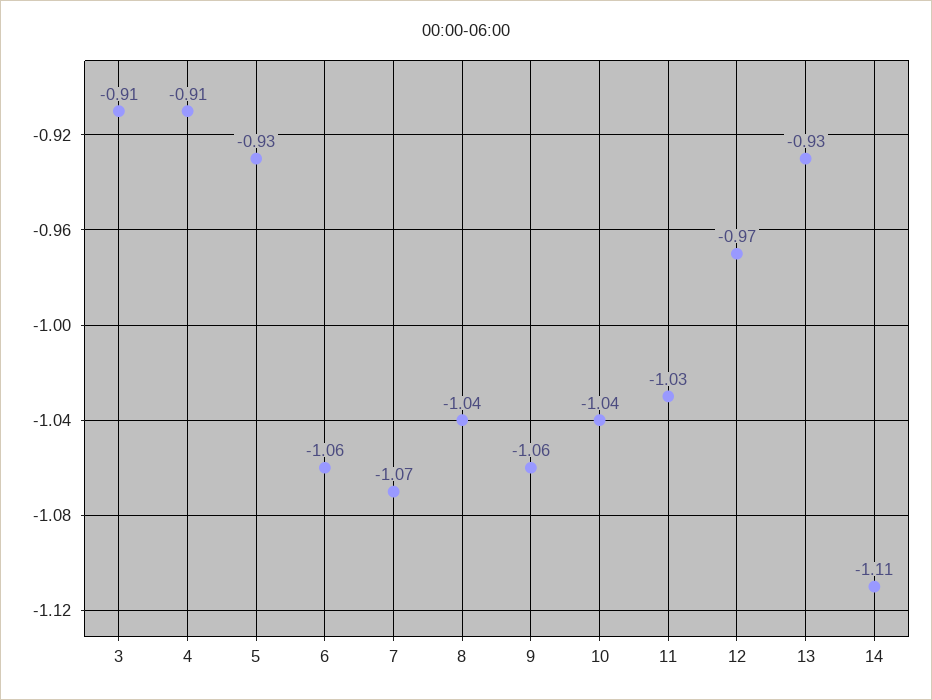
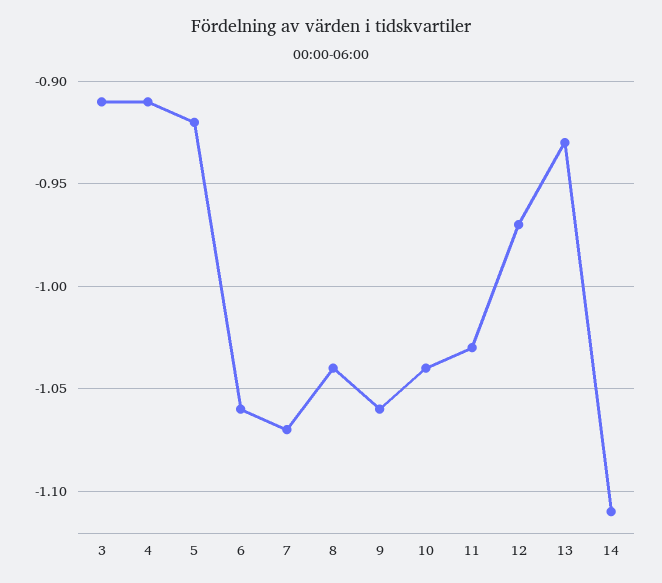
  {
    "3": -0.91,
    "4": -0.91,
-   "5": -0.93,
+   "5": -0.92,
    "6": -1.06,
    "7": -1.07,
    "8": -1.04,
    "9": -1.06,
    "10": -1.04,
    "11": -1.03,
    "12": -0.97,
    "13": -0.93,
    "14": -1.11
  }

